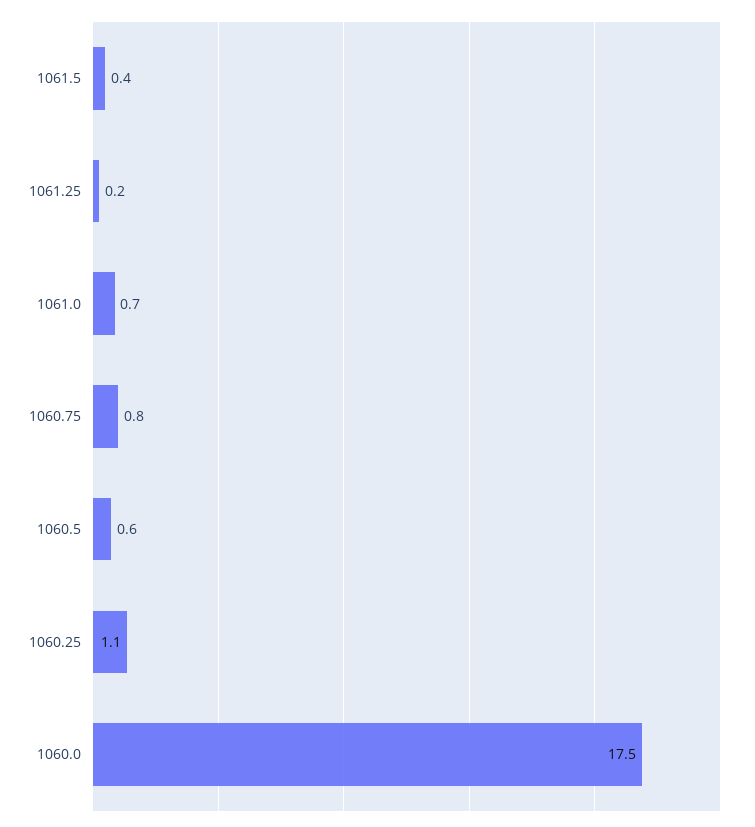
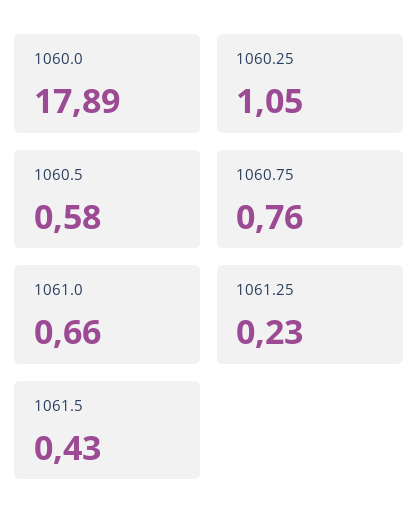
  {
    "1061.5": 0.43,
    "1061.25": 0.23,
    "1061.0": 0.66,
    "1060.75": 0.76,
    "1060.5": 0.58,
    "1060.25": 1.05,
-   "1060.0": 17.5
+   "1060.0": 17.89
  }

